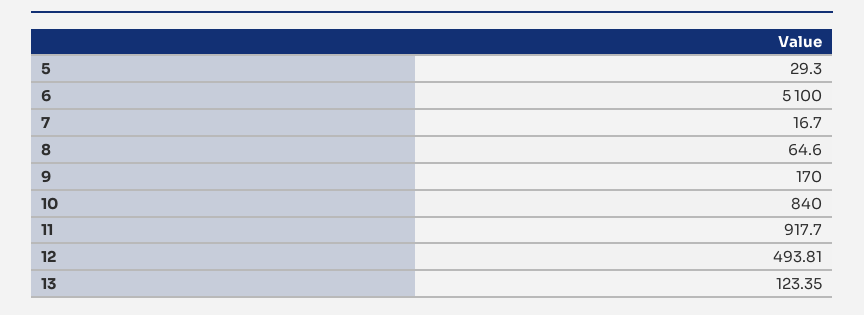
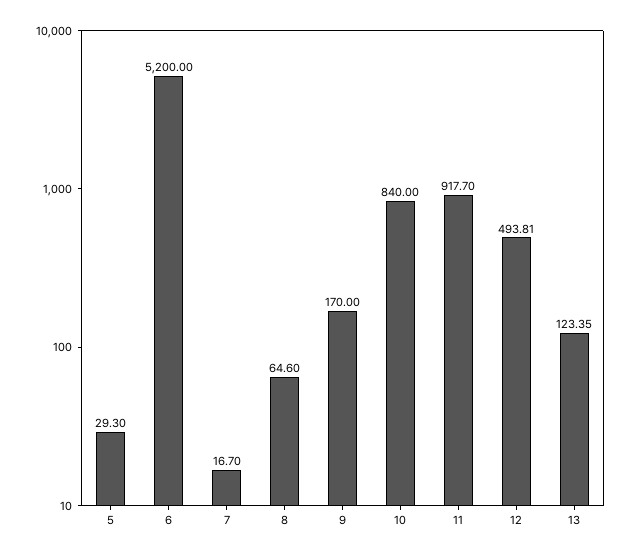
  {
    "5": 29.3,
-   "6": 5100,
+   "6": 5200,
    "7": 16.7,
    "8": 64.6,
    "9": 170,
    "10": 840,
    "11": 917.7,
    "12": 493.81,
    "13": 123.35
  }

